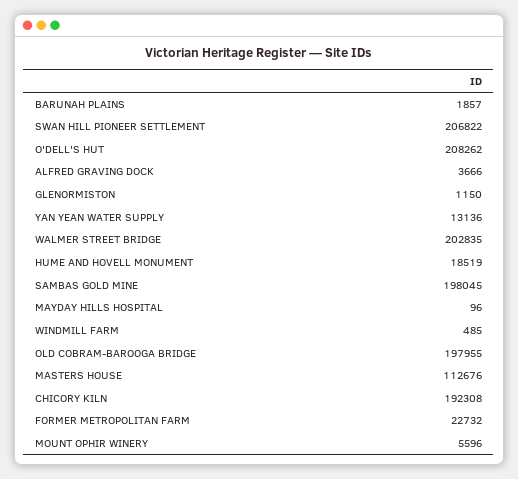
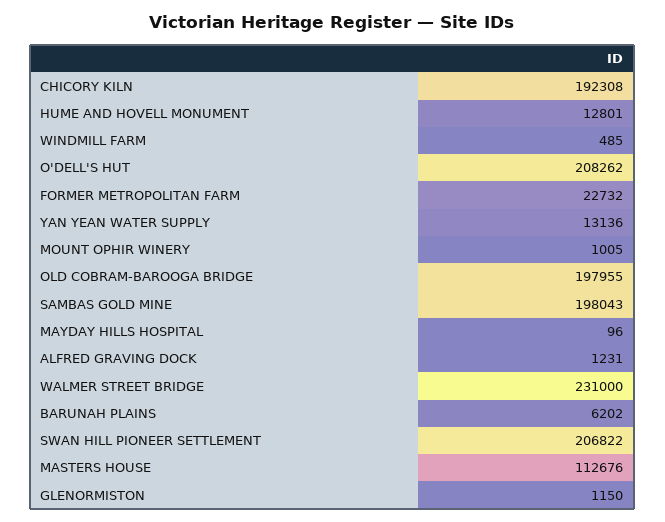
  {
-   "BARUNAH PLAINS": 1857,
+   "BARUNAH PLAINS": 6202,
    "SWAN HILL PIONEER SETTLEMENT": 206822,
    "O'DELL'S HUT": 208262,
-   "ALFRED GRAVING DOCK": 3666,
+   "ALFRED GRAVING DOCK": 1231,
    "GLENORMISTON": 1150,
    "YAN YEAN WATER SUPPLY": 13136,
-   "WALMER STREET BRIDGE": 202835,
+   "WALMER STREET BRIDGE": 231000,
-   "HUME AND HOVELL MONUMENT": 18519,
+   "HUME AND HOVELL MONUMENT": 12801,
-   "SAMBAS GOLD MINE": 198045,
+   "SAMBAS GOLD MINE": 198043,
    "MAYDAY HILLS HOSPITAL": 96,
    "WINDMILL FARM": 485,
    "OLD COBRAM-BAROOGA BRIDGE": 197955,
    "MASTERS HOUSE": 112676,
    "CHICORY KILN": 192308,
    "FORMER METROPOLITAN FARM": 22732,
-   "MOUNT OPHIR WINERY": 5596
+   "MOUNT OPHIR WINERY": 1005
  }

